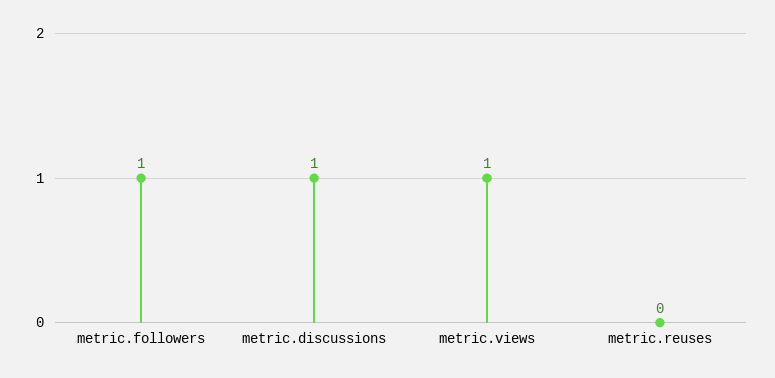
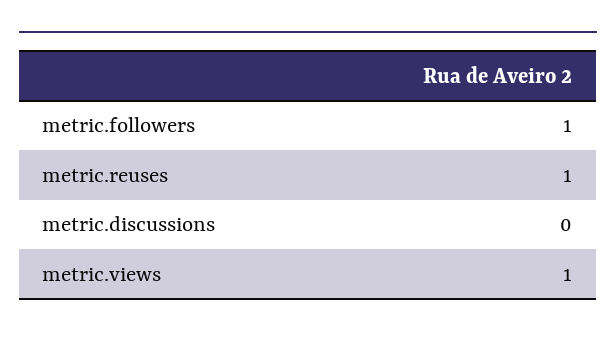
  {
    "metric.followers": 1,
-   "metric.discussions": 1,
+   "metric.discussions": 0,
    "metric.views": 1,
-   "metric.reuses": 0
+   "metric.reuses": 1
  }

